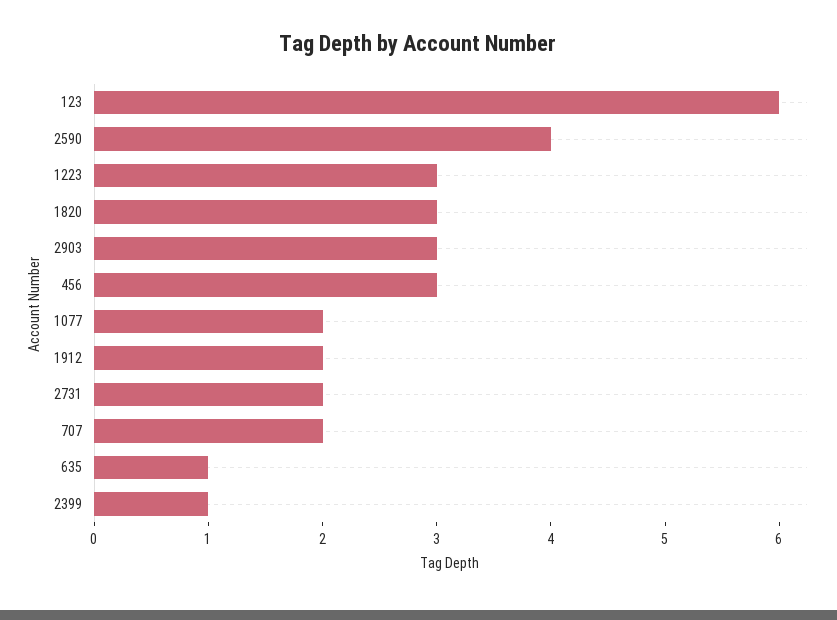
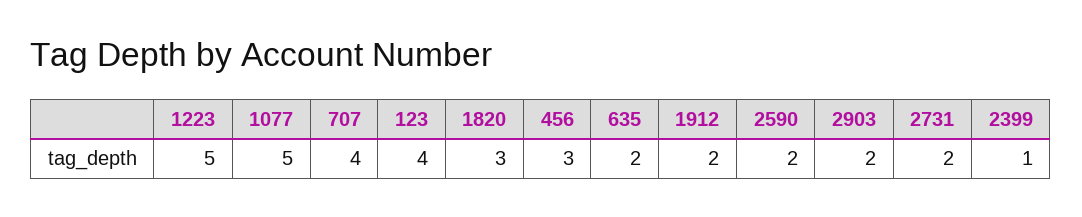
  {
-   "123": 6,
+   "123": 4,
-   "2590": 4,
+   "2590": 2,
-   "1223": 3,
+   "1223": 5,
    "1820": 3,
-   "2903": 3,
+   "2903": 2,
    "456": 3,
-   "1077": 2,
+   "1077": 5,
    "1912": 2,
    "2731": 2,
-   "707": 2,
+   "707": 4,
-   "635": 1,
+   "635": 2,
    "2399": 1
  }

